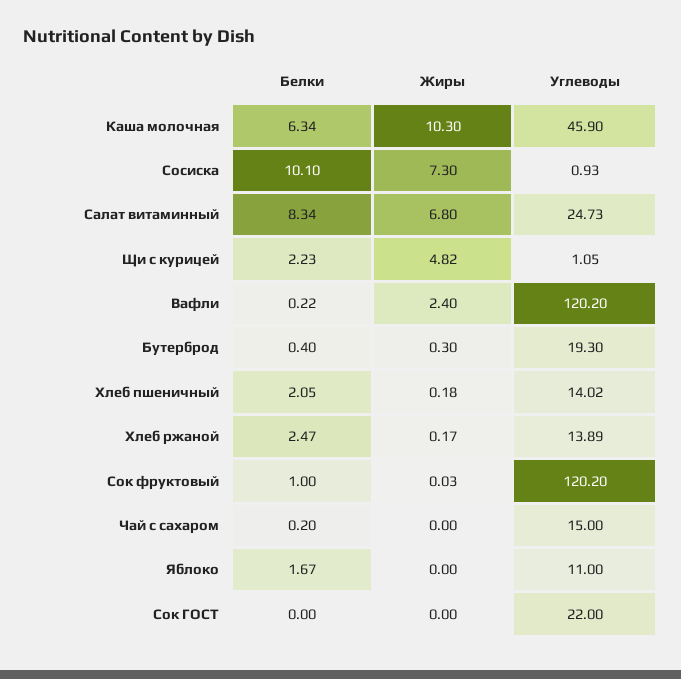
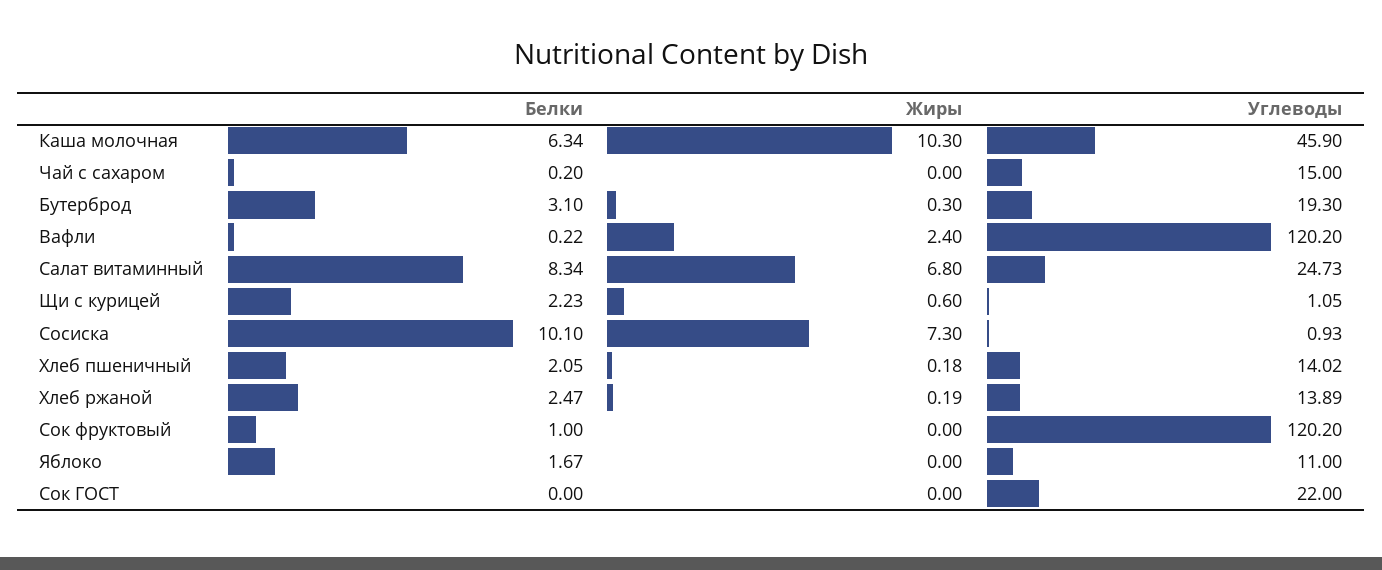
  {
    "Белки": {
      "Каша молочная": 6.34,
      "Сосиска": 10.1,
      "Салат витаминный": 8.34,
      "Щи с курицей": 2.23,
      "Вафли": 0.22,
-     "Бутерброд": 0.4,
+     "Бутерброд": 3.1,
      "Хлеб пшеничный": 2.05,
      "Хлеб ржаной": 2.47,
      "Сок фруктовый": 1,
      "Чай с сахаром": 0.2,
      "Яблоко": 1.67,
      "Сок ГОСТ": 0
    },
    "Жиры": {
      "Каша молочная": 10.3,
      "Сосиска": 7.3,
      "Салат витаминный": 6.8,
-     "Щи с курицей": 4.82,
+     "Щи с курицей": 0.6,
      "Вафли": 2.4,
      "Бутерброд": 0.3,
      "Хлеб пшеничный": 0.18,
-     "Хлеб ржаной": 0.17,
+     "Хлеб ржаной": 0.19,
-     "Сок фруктовый": 0.03,
+     "Сок фруктовый": 0,
      "Чай с сахаром": 0,
      "Яблоко": 0,
      "Сок ГОСТ": 0
    },
    "Углеводы": {
      "Каша молочная": 45.9,
      "Сосиска": 0.93,
      "Салат витаминный": 24.73,
      "Щи с курицей": 1.05,
      "Вафли": 120.2,
      "Бутерброд": 19.3,
      "Хлеб пшеничный": 14.02,
      "Хлеб ржаной": 13.89,
      "Сок фруктовый": 120.2,
      "Чай с сахаром": 15,
      "Яблоко": 11,
      "Сок ГОСТ": 22
    }
  }

